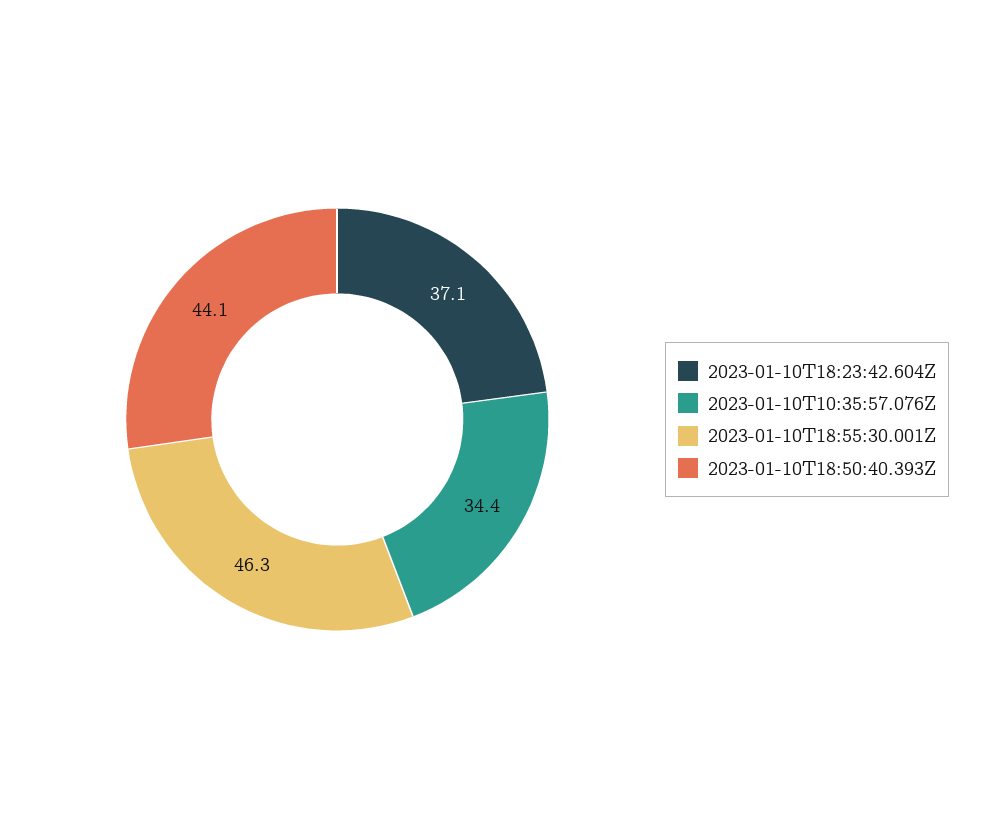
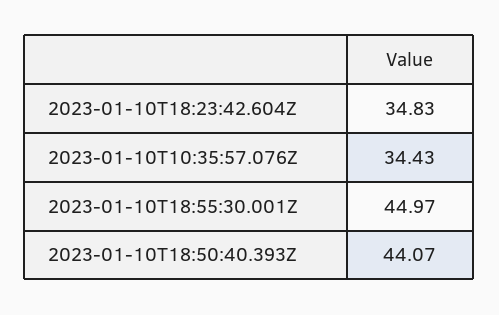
  {
-   "2023-01-10T18:23:42.604Z": 37.1,
+   "2023-01-10T18:23:42.604Z": 34.83,
    "2023-01-10T10:35:57.076Z": 34.43,
-   "2023-01-10T18:55:30.001Z": 46.3,
+   "2023-01-10T18:55:30.001Z": 44.97,
    "2023-01-10T18:50:40.393Z": 44.07
  }

